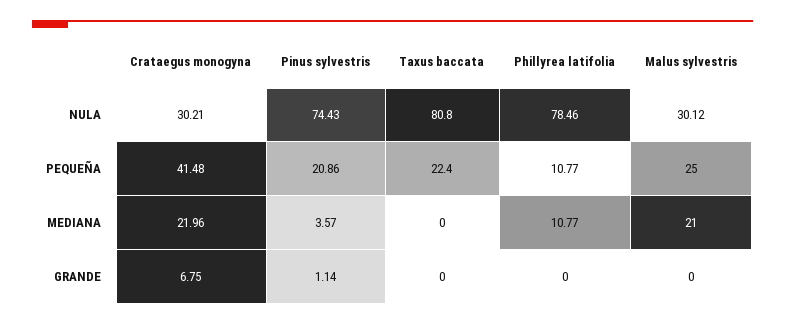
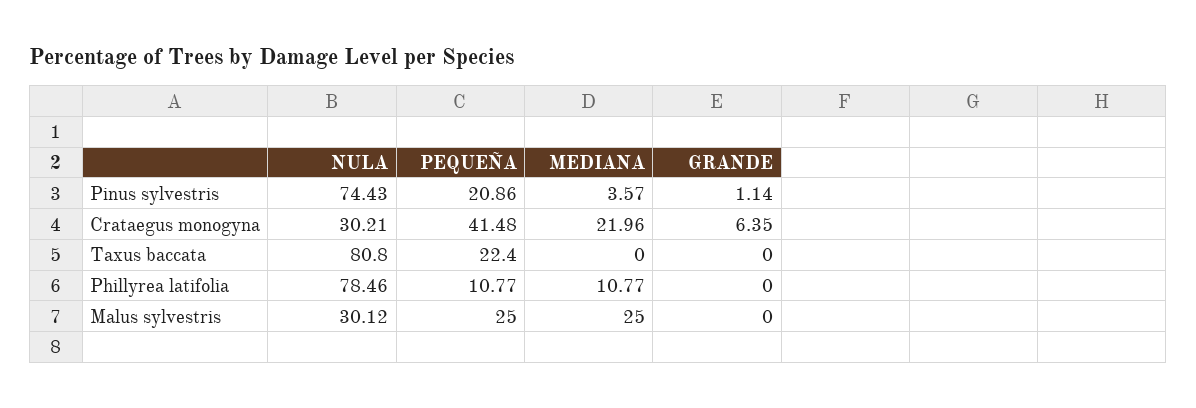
  {
    "Crataegus monogyna": {
      "NULA": 30.21,
      "PEQUEÑA": 41.48,
      "MEDIANA": 21.96,
-     "GRANDE": 6.75
+     "GRANDE": 6.35
    },
    "Pinus sylvestris": {
      "NULA": 74.43,
      "PEQUEÑA": 20.86,
      "MEDIANA": 3.57,
      "GRANDE": 1.14
    },
    "Taxus baccata": {
      "NULA": 80.8,
      "PEQUEÑA": 22.4,
      "MEDIANA": 0,
      "GRANDE": 0
    },
    "Phillyrea latifolia": {
      "NULA": 78.46,
      "PEQUEÑA": 10.77,
      "MEDIANA": 10.77,
      "GRANDE": 0
    },
    "Malus sylvestris": {
      "NULA": 30.12,
      "PEQUEÑA": 25,
-     "MEDIANA": 21,
+     "MEDIANA": 25,
      "GRANDE": 0
    }
  }

